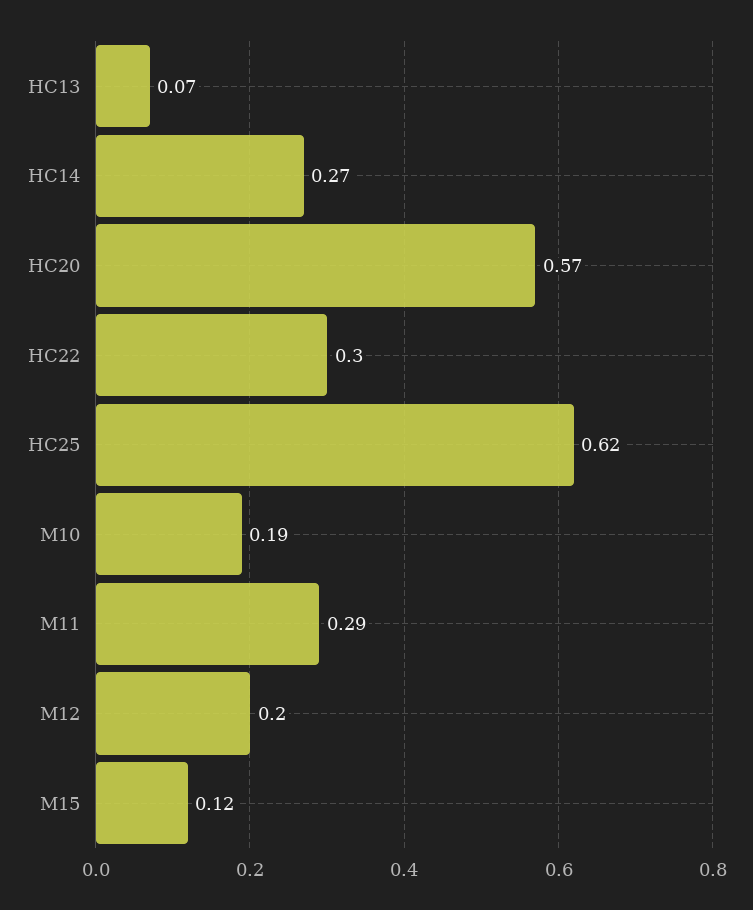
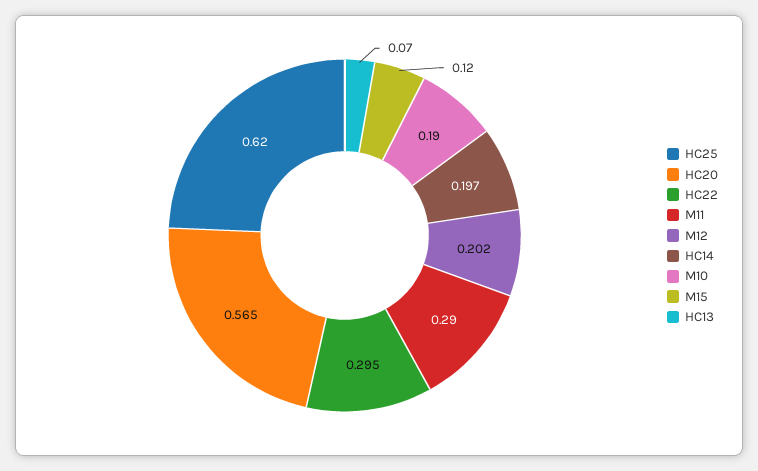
  {
    "HC13": 0.07,
-   "HC14": 0.27,
+   "HC14": 0.197,
    "HC20": 0.565,
    "HC22": 0.295,
    "HC25": 0.62,
    "M10": 0.19,
    "M11": 0.29,
    "M12": 0.202,
    "M15": 0.12
  }

